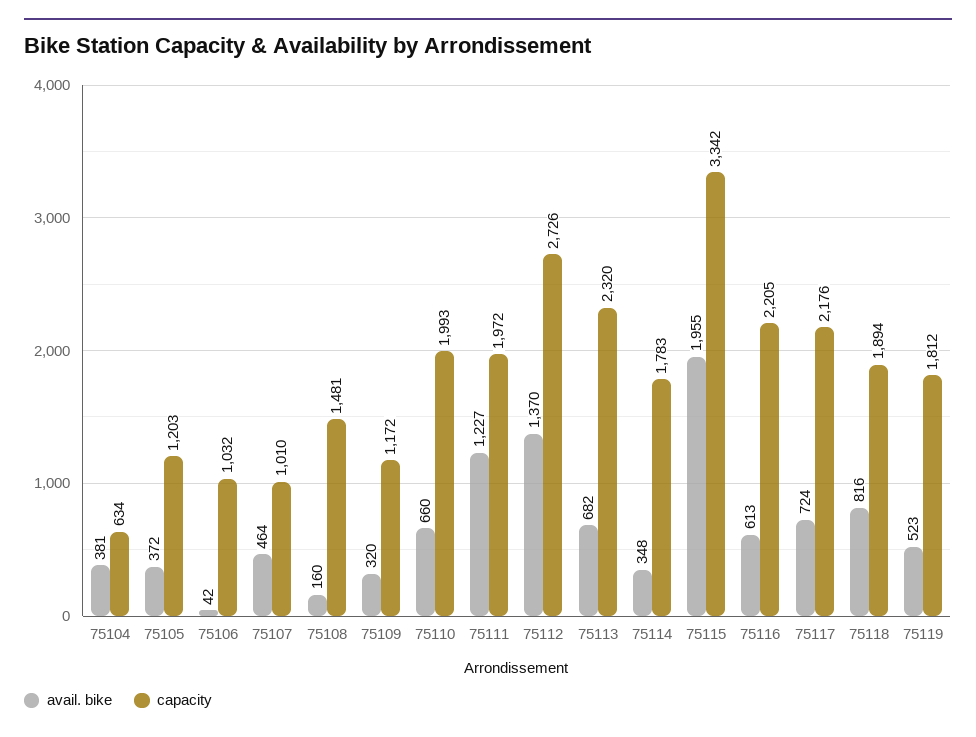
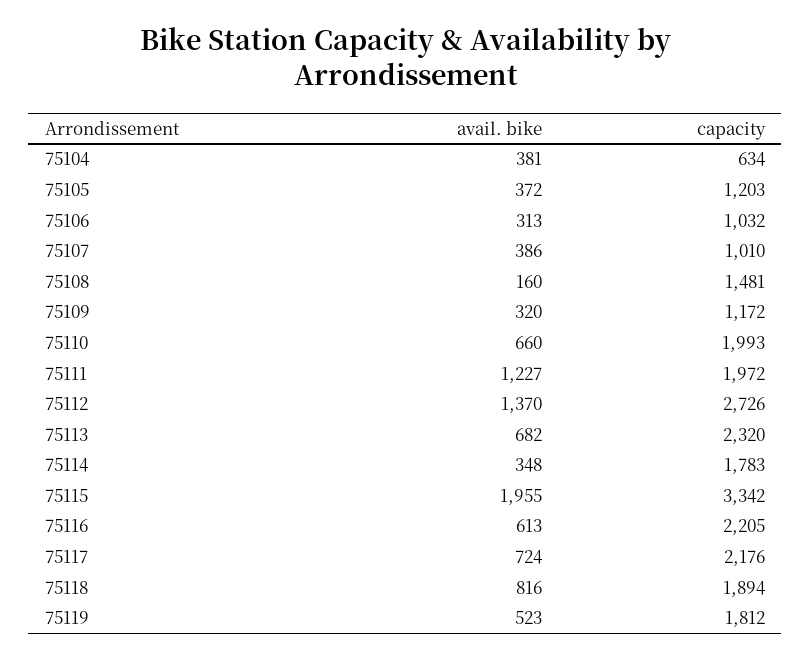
  {
    "avail. bike": {
      "75104": 381,
      "75105": 372,
-     "75106": 42,
+     "75106": 313,
-     "75107": 464,
+     "75107": 386,
      "75108": 160,
      "75109": 320,
      "75110": 660,
      "75111": 1227,
      "75112": 1370,
      "75113": 682,
      "75114": 348,
      "75115": 1955,
      "75116": 613,
      "75117": 724,
      "75118": 816,
      "75119": 523
    },
    "capacity": {
      "75104": 634,
      "75105": 1203,
      "75106": 1032,
      "75107": 1010,
      "75108": 1481,
      "75109": 1172,
      "75110": 1993,
      "75111": 1972,
      "75112": 2726,
      "75113": 2320,
      "75114": 1783,
      "75115": 3342,
      "75116": 2205,
      "75117": 2176,
      "75118": 1894,
      "75119": 1812
    }
  }

